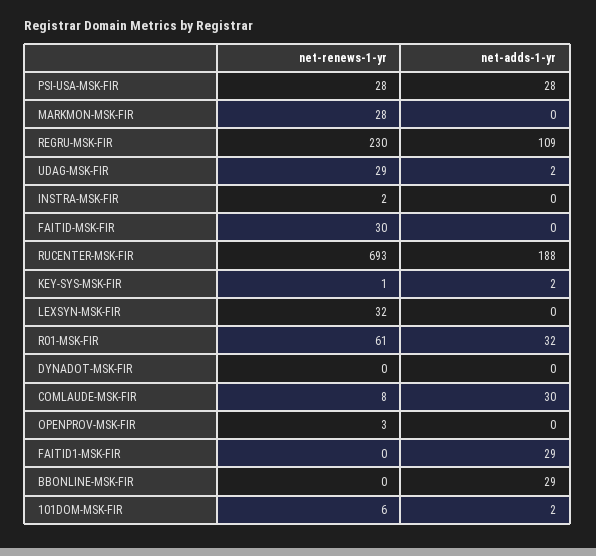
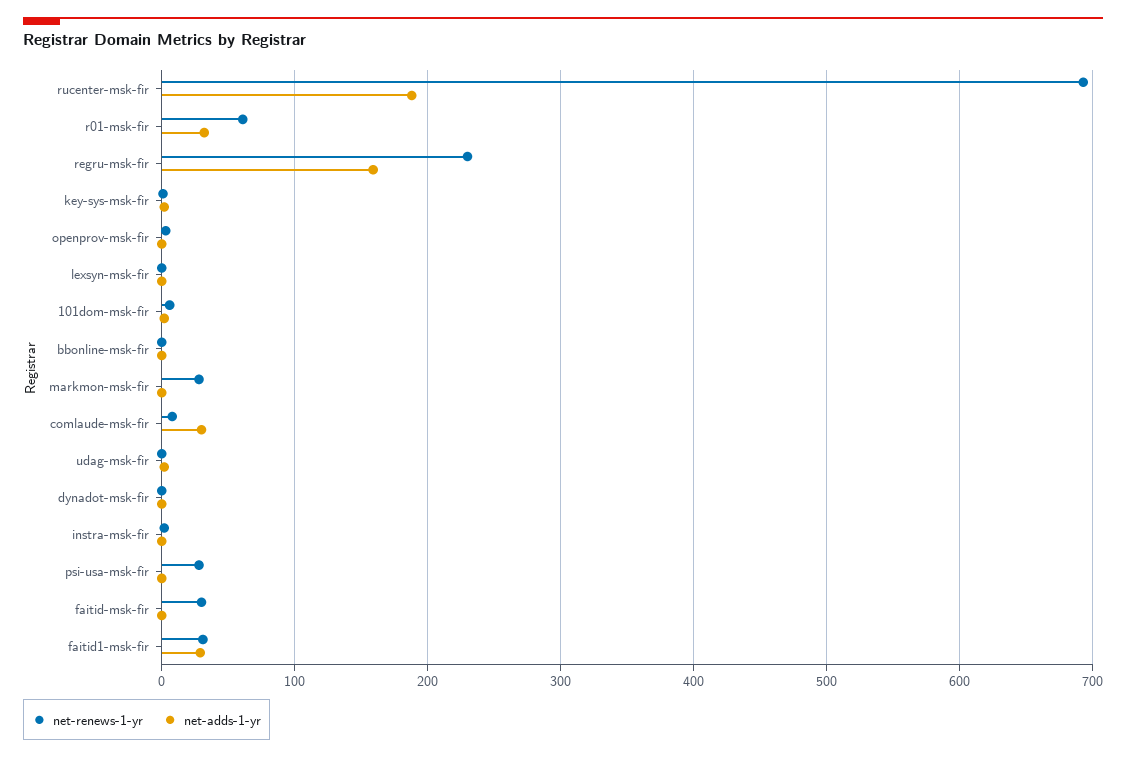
  {
    "net-renews-1-yr": {
      "PSI-USA-MSK-FIR": 28,
      "MARKMON-MSK-FIR": 28,
      "REGRU-MSK-FIR": 230,
-     "UDAG-MSK-FIR": 29,
+     "UDAG-MSK-FIR": 0,
      "INSTRA-MSK-FIR": 2,
      "FAITID-MSK-FIR": 30,
      "RUCENTER-MSK-FIR": 693,
      "KEY-SYS-MSK-FIR": 1,
-     "LEXSYN-MSK-FIR": 32,
+     "LEXSYN-MSK-FIR": 0,
      "R01-MSK-FIR": 61,
      "DYNADOT-MSK-FIR": 0,
      "COMLAUDE-MSK-FIR": 8,
      "OPENPROV-MSK-FIR": 3,
-     "FAITID1-MSK-FIR": 0,
+     "FAITID1-MSK-FIR": 30,
      "BBONLINE-MSK-FIR": 0,
      "101DOM-MSK-FIR": 6
    },
    "net-adds-1-yr": {
-     "PSI-USA-MSK-FIR": 28,
+     "PSI-USA-MSK-FIR": 0,
      "MARKMON-MSK-FIR": 0,
-     "REGRU-MSK-FIR": 109,
+     "REGRU-MSK-FIR": 160,
      "UDAG-MSK-FIR": 2,
      "INSTRA-MSK-FIR": 0,
      "FAITID-MSK-FIR": 0,
      "RUCENTER-MSK-FIR": 188,
      "KEY-SYS-MSK-FIR": 2,
      "LEXSYN-MSK-FIR": 0,
      "R01-MSK-FIR": 32,
      "DYNADOT-MSK-FIR": 0,
      "COMLAUDE-MSK-FIR": 30,
      "OPENPROV-MSK-FIR": 0,
      "FAITID1-MSK-FIR": 29,
-     "BBONLINE-MSK-FIR": 29,
+     "BBONLINE-MSK-FIR": 0,
      "101DOM-MSK-FIR": 2
    }
  }

